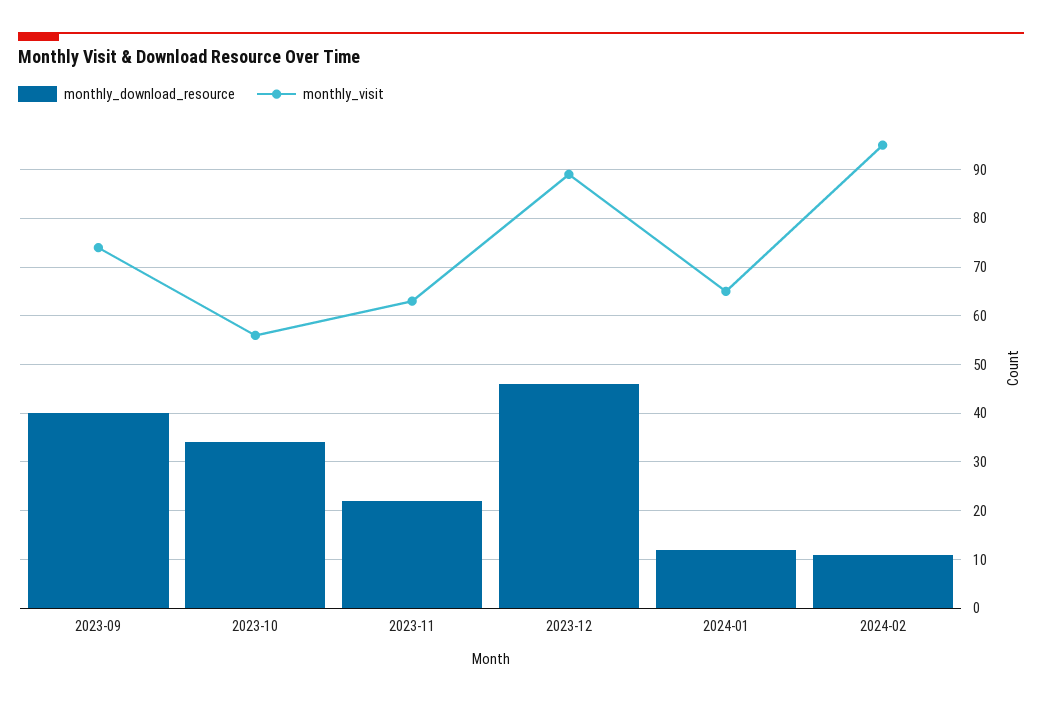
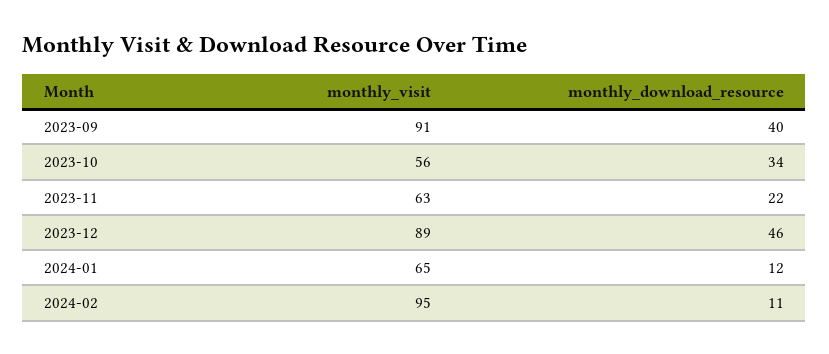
  {
    "monthly_download_resource": {
      "2023-09": 40,
      "2023-10": 34,
      "2023-11": 22,
      "2023-12": 46,
      "2024-01": 12,
      "2024-02": 11
    },
    "monthly_visit": {
-     "2023-09": 75,
+     "2023-09": 91,
      "2023-10": 56,
      "2023-11": 63,
      "2023-12": 89,
      "2024-01": 65,
      "2024-02": 95
    }
  }

